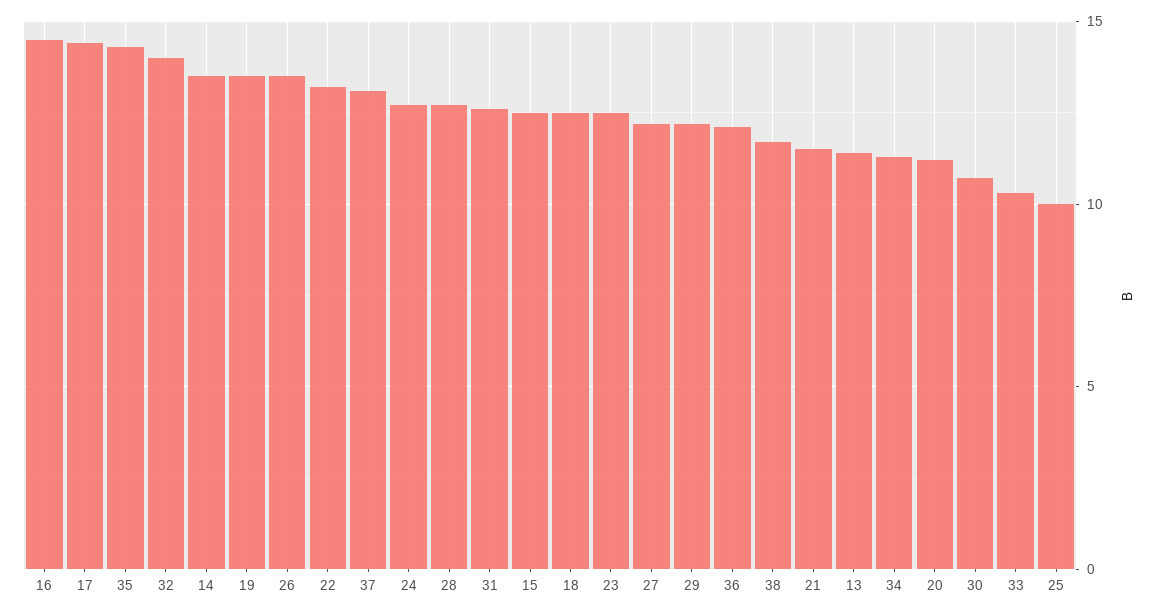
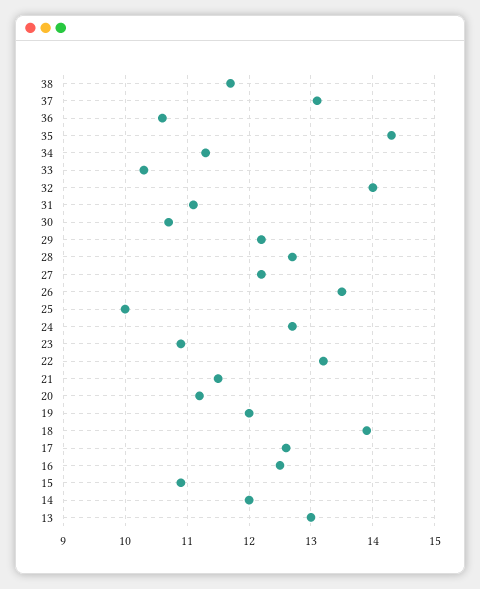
  {
-   "16": 14.5,
+   "16": 12.5,
-   "17": 14.5,
+   "17": 12.6,
    "35": 14.3,
    "32": 14,
-   "14": 13.5,
+   "14": 12,
-   "19": 13.5,
+   "19": 12,
    "26": 13.5,
    "22": 13.2,
    "37": 13.1,
    "24": 12.7,
    "28": 12.7,
-   "31": 12.5,
+   "31": 11.1,
-   "15": 12.5,
+   "15": 10.9,
-   "18": 12.5,
+   "18": 13.9,
-   "23": 12.5,
+   "23": 10.9,
    "27": 12.2,
    "29": 12.2,
-   "36": 12,
+   "36": 10.6,
    "38": 11.7,
    "21": 11.5,
-   "13": 11.5,
+   "13": 13,
    "34": 11.3,
    "20": 11.2,
    "30": 10.7,
    "33": 10.3,
    "25": 10
  }

